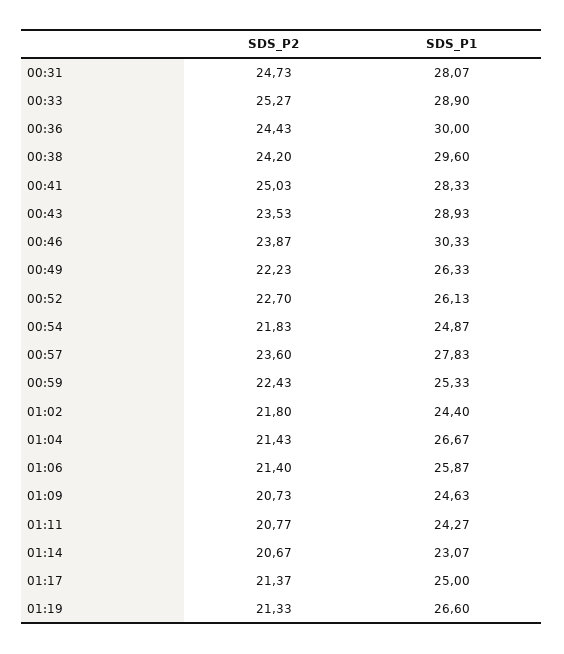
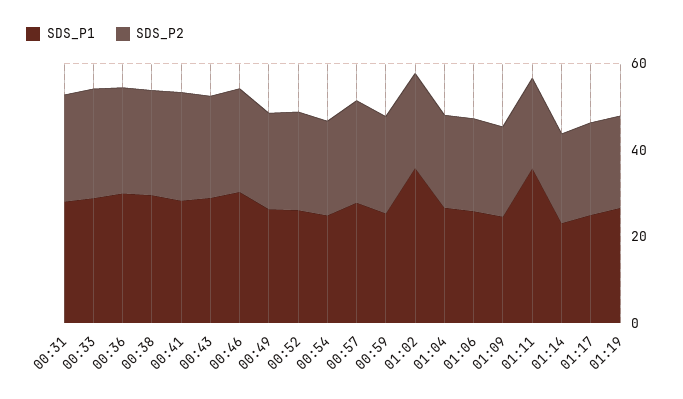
  {
    "SDS_P2": {
      "00:31": 24.73,
      "00:33": 25.27,
      "00:36": 24.43,
      "00:38": 24.2,
      "00:41": 25.03,
      "00:43": 23.53,
      "00:46": 23.87,
      "00:49": 22.23,
      "00:52": 22.7,
      "00:54": 21.83,
      "00:57": 23.6,
      "00:59": 22.43,
      "01:02": 21.8,
      "01:04": 21.43,
      "01:06": 21.4,
      "01:09": 20.73,
      "01:11": 20.77,
      "01:14": 20.67,
      "01:17": 21.37,
      "01:19": 21.33
    },
    "SDS_P1": {
      "00:31": 28.07,
      "00:33": 28.9,
      "00:36": 30,
      "00:38": 29.6,
      "00:41": 28.33,
      "00:43": 28.93,
      "00:46": 30.33,
      "00:49": 26.33,
      "00:52": 26.13,
      "00:54": 24.87,
      "00:57": 27.83,
      "00:59": 25.33,
-     "01:02": 24.4,
+     "01:02": 35,
      "01:04": 26.67,
      "01:06": 25.87,
      "01:09": 24.63,
-     "01:11": 24.27,
+     "01:11": 35,
      "01:14": 23.07,
      "01:17": 25,
      "01:19": 26.6
    }
  }

